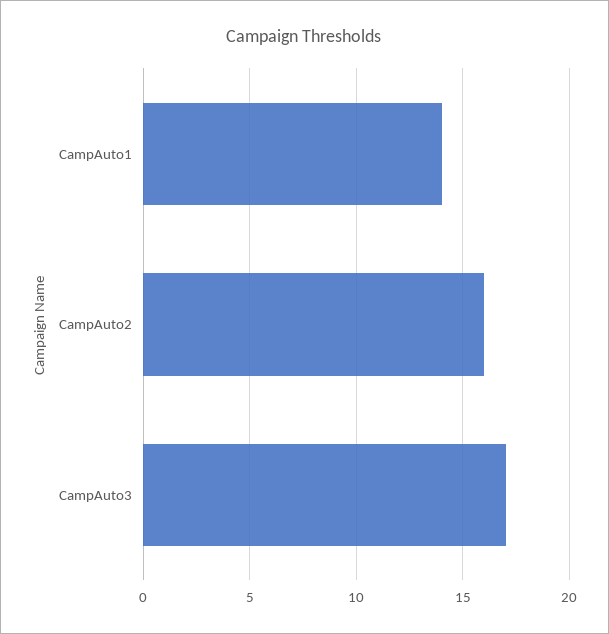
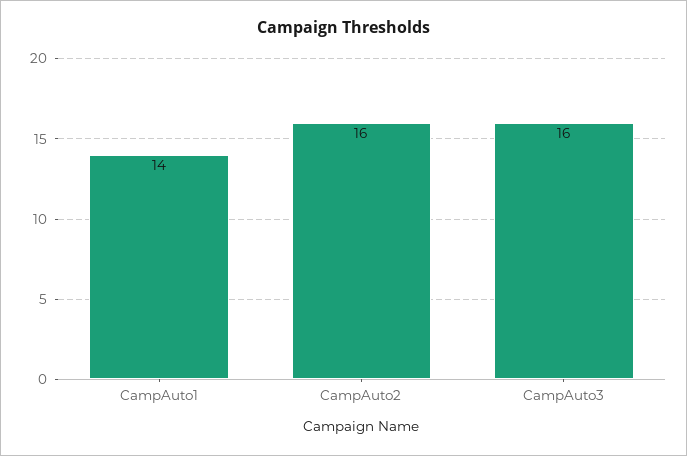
  {
    "CampAuto1": 14,
    "CampAuto2": 16,
-   "CampAuto3": 17
+   "CampAuto3": 16
  }

